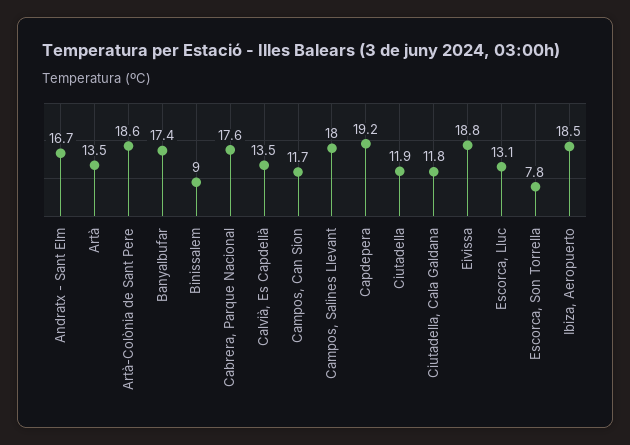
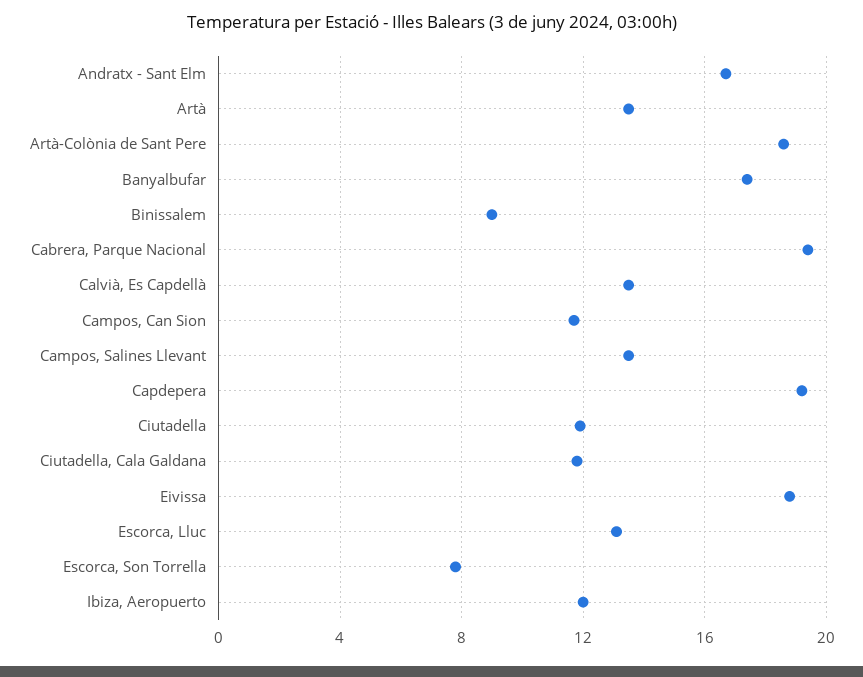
  {
    "Andratx - Sant Elm": 16.7,
    "Artà": 13.5,
    "Artà-Colònia de Sant Pere": 18.6,
    "Banyalbufar": 17.4,
    "Binissalem": 9,
-   "Cabrera, Parque Nacional": 17.6,
+   "Cabrera, Parque Nacional": 19.5,
    "Calvià, Es Capdellà": 13.5,
    "Campos, Can Sion": 11.7,
-   "Campos, Salines Llevant": 18,
+   "Campos, Salines Llevant": 13.5,
    "Capdepera": 19.2,
    "Ciutadella": 11.9,
    "Ciutadella, Cala Galdana": 11.8,
    "Eivissa": 18.8,
    "Escorca, Lluc": 13.1,
    "Escorca, Son Torrella": 7.8,
-   "Ibiza, Aeropuerto": 18.5
+   "Ibiza, Aeropuerto": 12
  }

